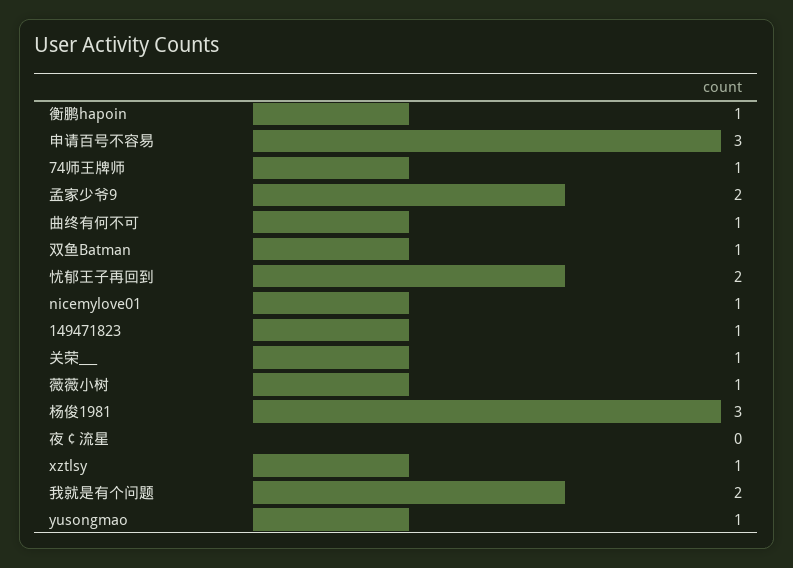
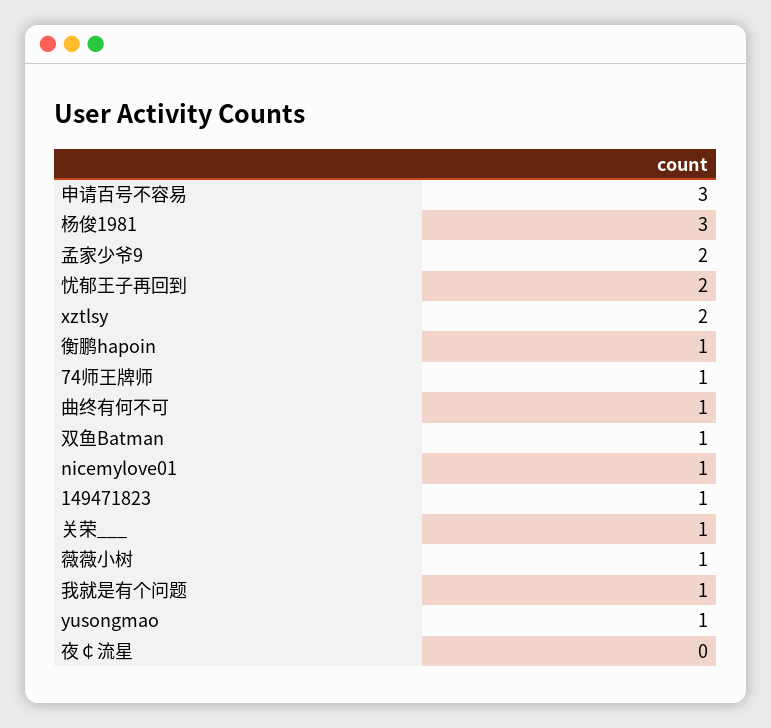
  {
    "衡鹏hapoin": 1,
    "申请百号不容易": 3,
    "74师王牌师": 1,
    "孟家少爷9": 2,
    "曲终有何不可": 1,
    "双鱼Batman": 1,
    "忧郁王子再回到": 2,
    "nicemylove01": 1,
    "149471823": 1,
    "关荣___": 1,
    "薇薇小树": 1,
    "杨俊1981": 3,
    "夜￠流星": 0,
-   "xztlsy": 1,
+   "xztlsy": 2,
-   "我就是有个问题": 2,
+   "我就是有个问题": 1,
    "yusongmao": 1
  }

